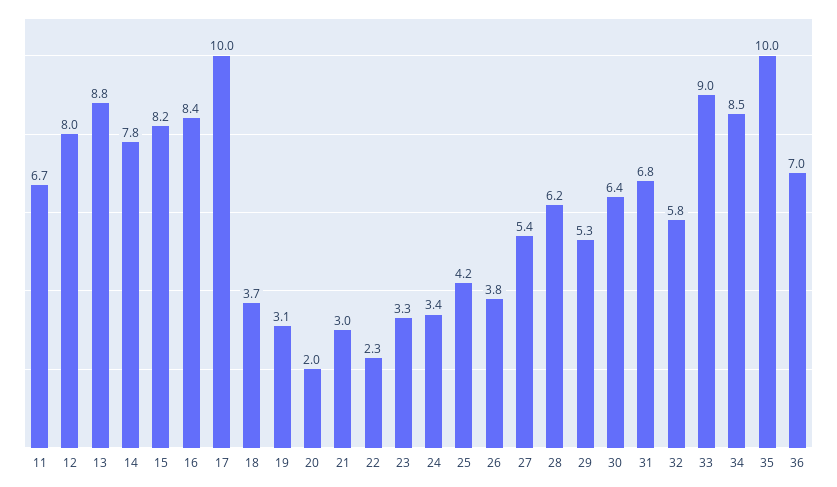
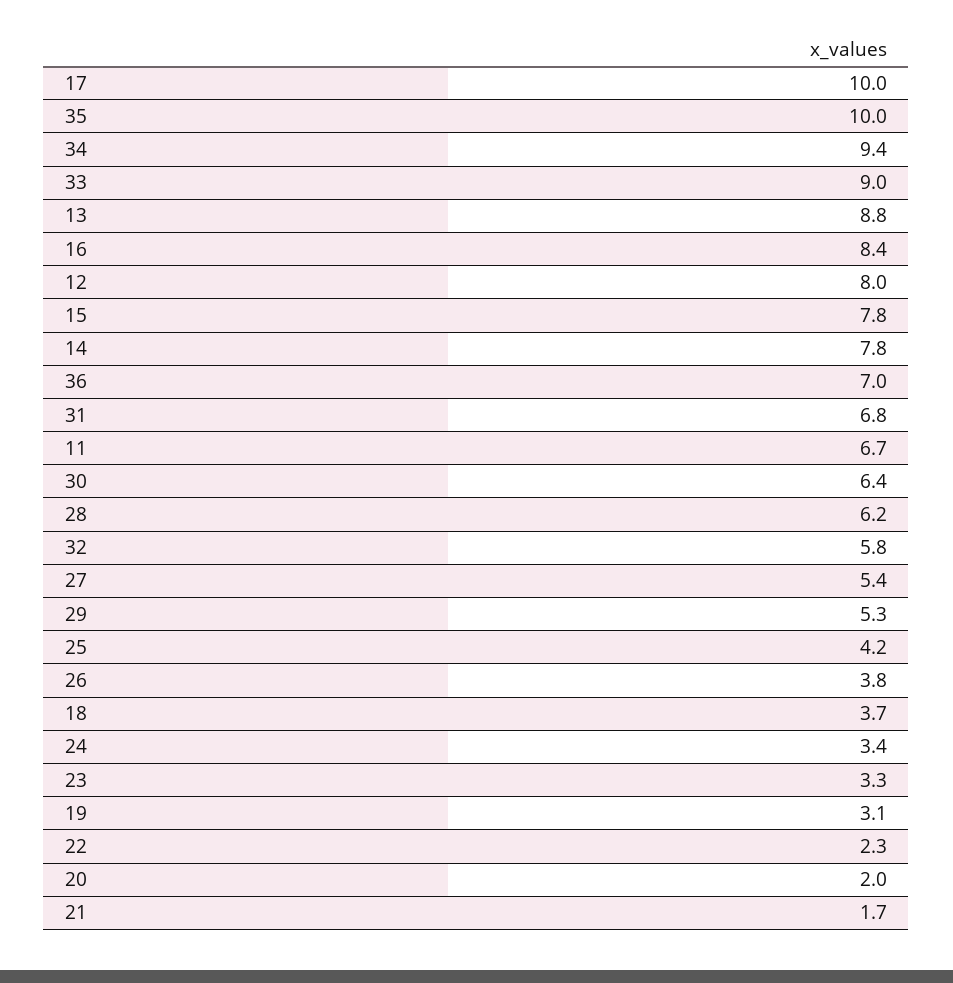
  {
    "11": 6.7,
    "12": 8,
    "13": 8.8,
    "14": 7.8,
-   "15": 8.2,
+   "15": 7.8,
    "16": 8.4,
    "17": 10,
    "18": 3.7,
    "19": 3.1,
    "20": 2,
-   "21": 3,
+   "21": 1.7,
    "22": 2.3,
    "23": 3.3,
    "24": 3.4,
    "25": 4.2,
    "26": 3.8,
    "27": 5.4,
    "28": 6.2,
    "29": 5.3,
    "30": 6.4,
    "31": 6.8,
    "32": 5.8,
    "33": 9,
-   "34": 8.5,
+   "34": 9.4,
    "35": 10,
    "36": 7
  }

